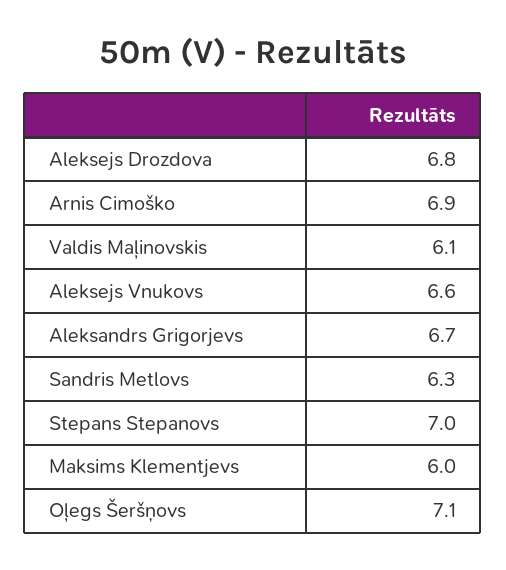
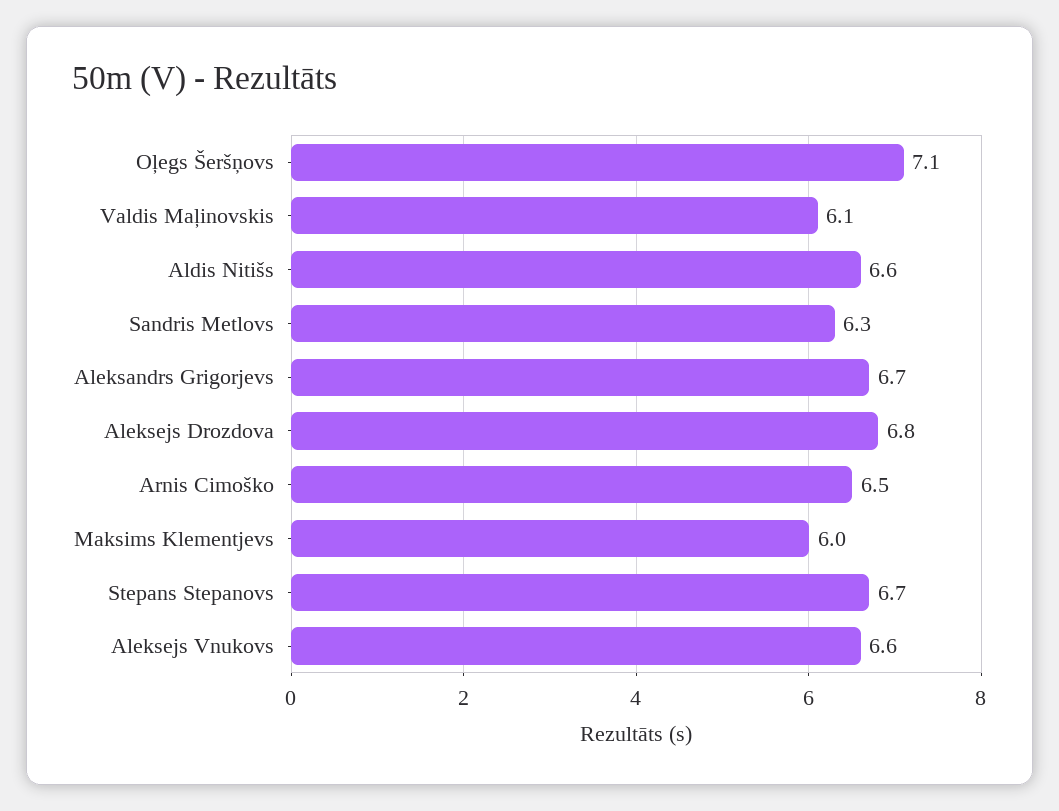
  {
    "Aleksejs Drozdova": 6.8,
-   "Arnis Cimoško": 6.9,
+   "Arnis Cimoško": 6.5,
    "Valdis Maļinovskis": 6.1,
    "Aleksejs Vnukovs": 6.6,
    "Aleksandrs Grigorjevs": 6.7,
    "Sandris Metlovs": 6.3,
-   "Stepans Stepanovs": 7,
+   "Stepans Stepanovs": 6.7,
    "Maksims Klementjevs": 6,
-   "Oļegs Šeršņovs": 7.1
+   "Oļegs Šeršņovs": 7.1,
+   "Aldis Nitišs": 6.6
  }

